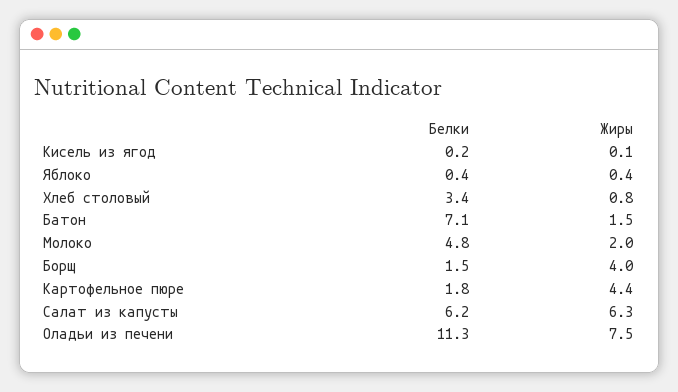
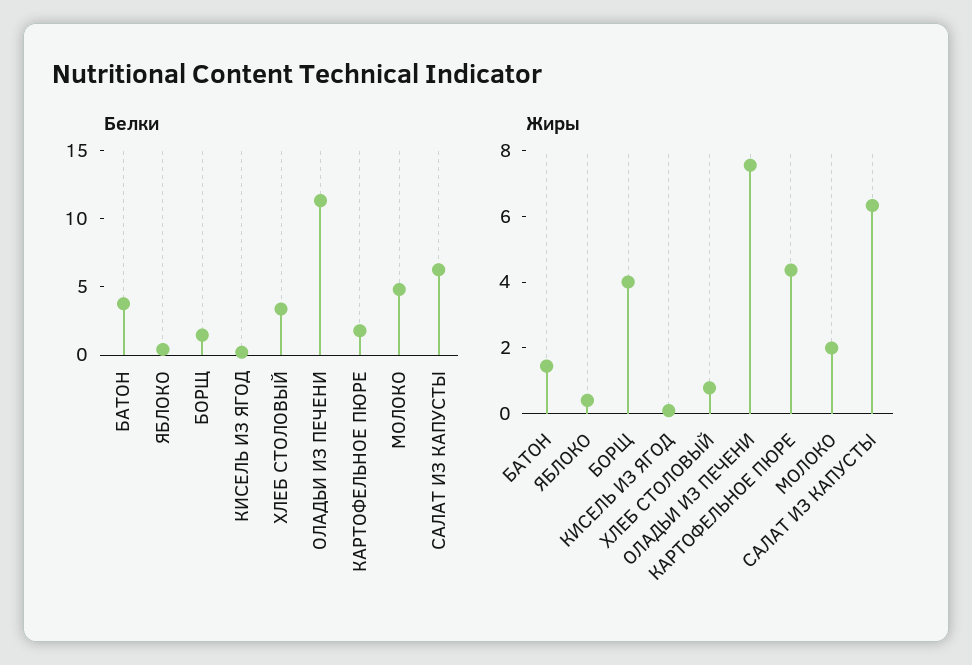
  {
    "Белки": {
      "Кисель из ягод": 0.2,
      "Яблоко": 0.4,
      "Хлеб столовый": 3.4,
-     "Батон": 7.1,
+     "Батон": 4,
      "Молоко": 4.8,
      "Борщ": 1.5,
      "Картофельное пюре": 1.8,
      "Салат из капусты": 6.2,
      "Оладьи из печени": 11.3
    },
    "Жиры": {
      "Кисель из ягод": 0.1,
      "Яблоко": 0.4,
      "Хлеб столовый": 0.8,
      "Батон": 1.5,
      "Молоко": 2,
      "Борщ": 4,
      "Картофельное пюре": 4.4,
      "Салат из капусты": 6.3,
      "Оладьи из печени": 7.5
    }
  }

